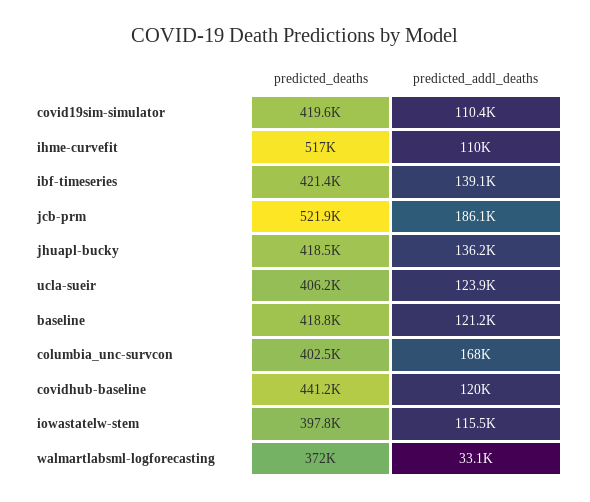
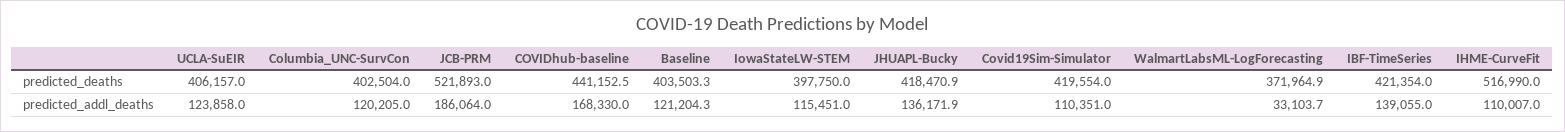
  {
    "predicted_deaths": {
      "covid19sim-simulator": 419554,
      "ihme-curvefit": 516990,
      "ibf-timeseries": 421354,
      "jcb-prm": 521893,
      "jhuapl-bucky": 418470.9,
      "ucla-sueir": 406157,
-     "baseline": 418800,
+     "baseline": 403503.3,
      "columbia_unc-survcon": 402504,
      "covidhub-baseline": 441152.5,
      "iowastatelw-stem": 397750,
      "walmartlabsml-logforecasting": 371964.9
    },
    "predicted_addl_deaths": {
      "covid19sim-simulator": 110351,
      "ihme-curvefit": 110007,
      "ibf-timeseries": 139055,
      "jcb-prm": 186064,
      "jhuapl-bucky": 136171.9,
      "ucla-sueir": 123858,
      "baseline": 121204.3,
-     "columbia_unc-survcon": 168000,
+     "columbia_unc-survcon": 120205,
-     "covidhub-baseline": 120000,
+     "covidhub-baseline": 168330,
      "iowastatelw-stem": 115451,
      "walmartlabsml-logforecasting": 33103.7
    }
  }

